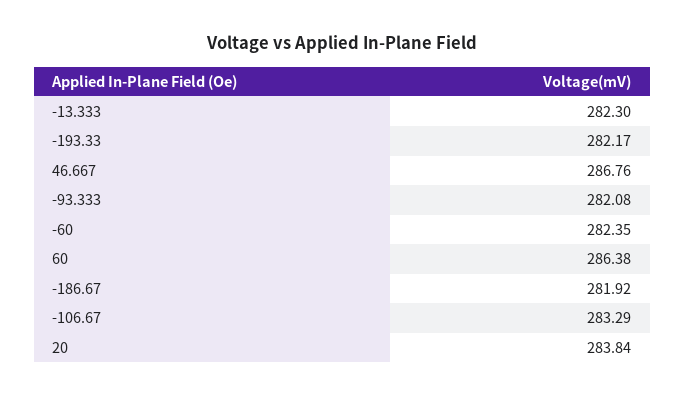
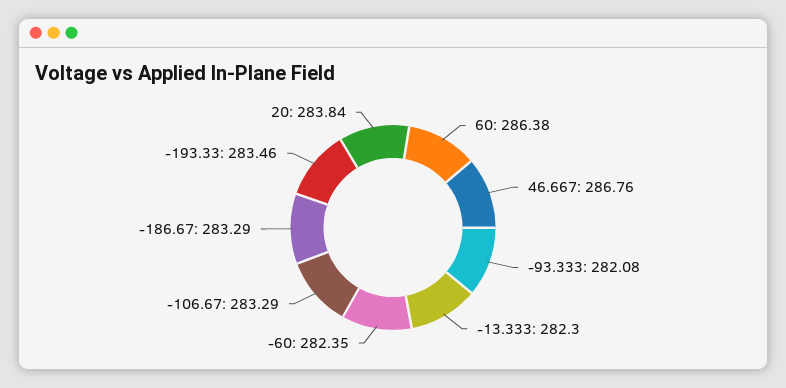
  {
    "-13.333": 282.3,
-   "-193.33": 282.17,
+   "-193.33": 283.46,
    "46.667": 286.76,
    "-93.333": 282.08,
    "-60": 282.35,
    "60": 286.38,
-   "-186.67": 281.92,
+   "-186.67": 283.29,
    "-106.67": 283.29,
    "20": 283.84
  }

